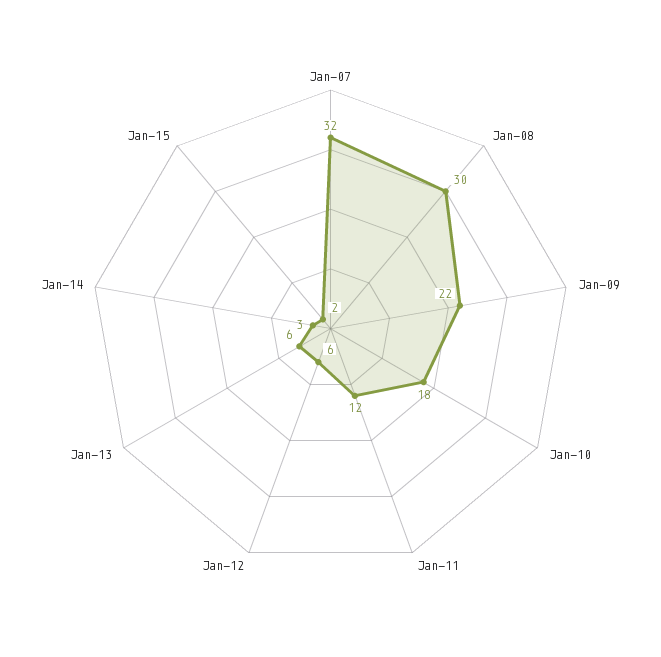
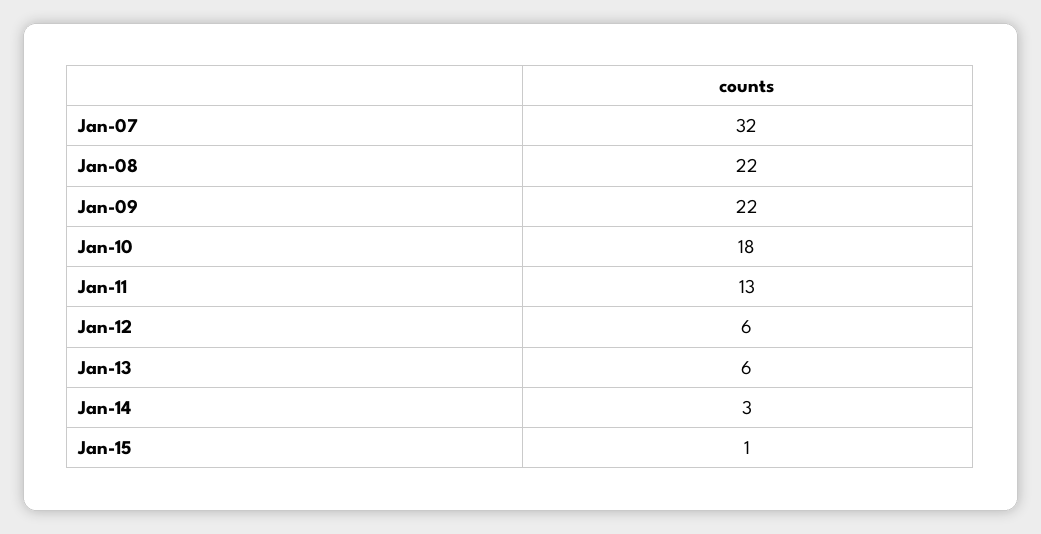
  {
    "Jan-07": 32,
-   "Jan-08": 30,
+   "Jan-08": 22,
    "Jan-09": 22,
    "Jan-10": 18,
-   "Jan-11": 12,
+   "Jan-11": 13,
    "Jan-12": 6,
    "Jan-13": 6,
    "Jan-14": 3,
-   "Jan-15": 2
+   "Jan-15": 1
  }

